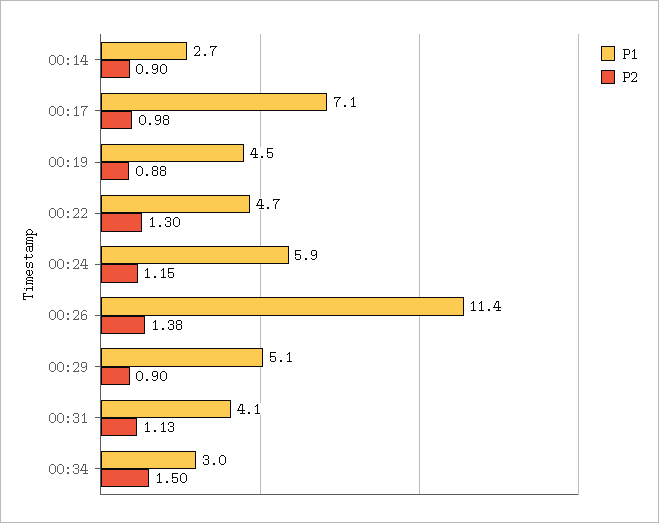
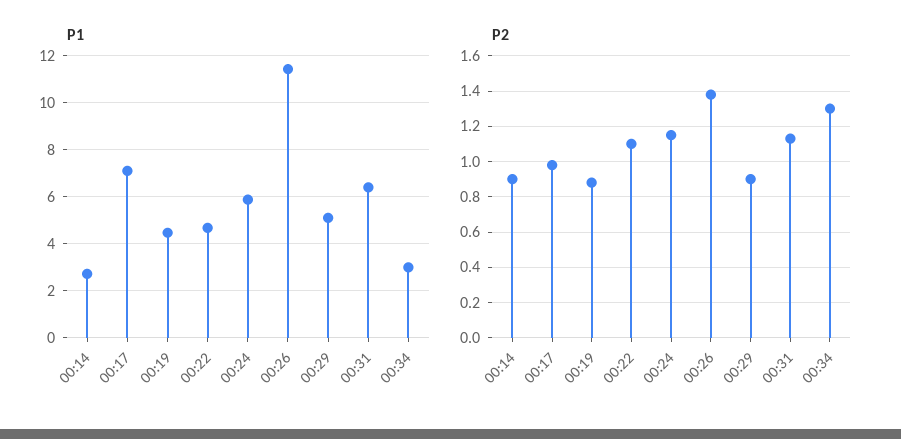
  {
    "P1": {
      "00:14": 2.7,
      "00:17": 7.1,
      "00:19": 4.5,
      "00:22": 4.7,
      "00:24": 5.9,
      "00:26": 11.4,
      "00:29": 5.1,
-     "00:31": 4.1,
+     "00:31": 6.5,
      "00:34": 3
    },
    "P2": {
      "00:14": 0.9,
      "00:17": 0.98,
      "00:19": 0.88,
-     "00:22": 1.3,
+     "00:22": 1.1,
      "00:24": 1.15,
      "00:26": 1.38,
      "00:29": 0.9,
      "00:31": 1.13,
-     "00:34": 1.5
+     "00:34": 1.3
    }
  }

